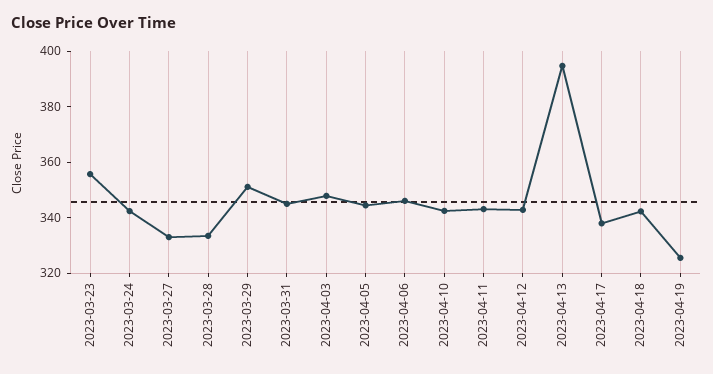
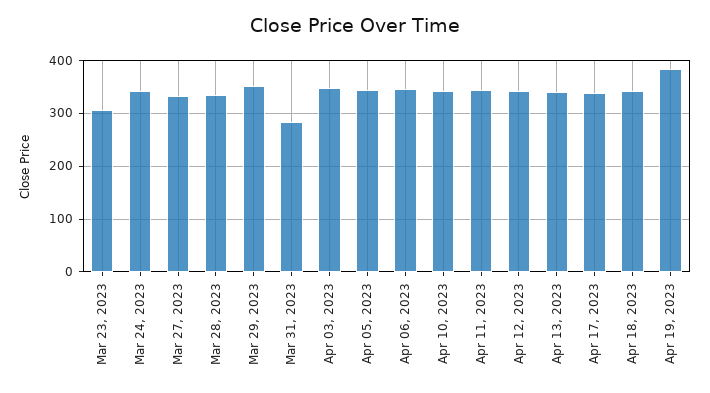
  {
-   "2023-03-23": 355,
+   "2023-03-23": 300,
    "2023-03-24": 340,
    "2023-03-27": 335,
    "2023-03-28": 335,
    "2023-03-29": 350,
-   "2023-03-31": 345,
+   "2023-03-31": 280,
    "2023-04-03": 350,
    "2023-04-05": 345,
    "2023-04-06": 345,
    "2023-04-10": 340,
    "2023-04-11": 345,
    "2023-04-12": 345,
-   "2023-04-13": 395,
+   "2023-04-13": 340,
    "2023-04-17": 340,
    "2023-04-18": 340,
-   "2023-04-19": 325
+   "2023-04-19": 380
  }

